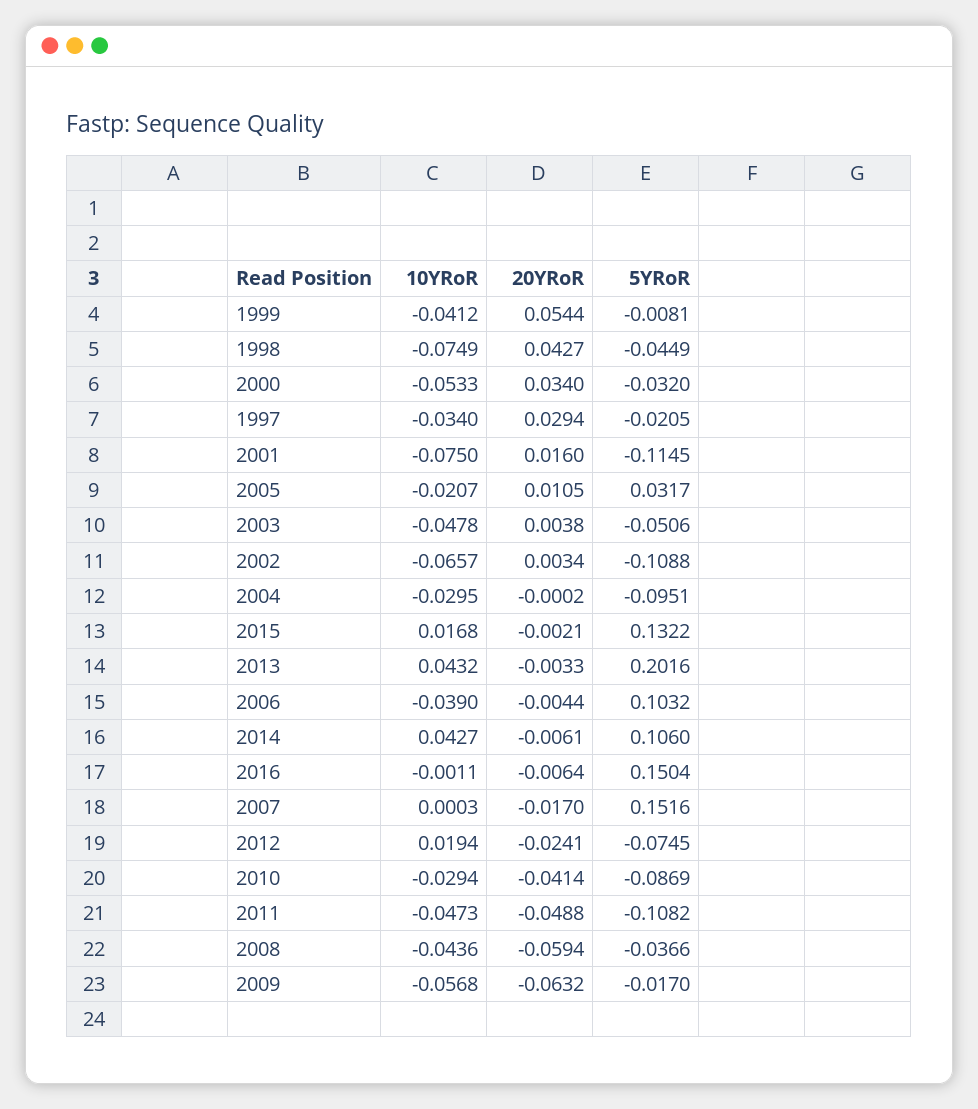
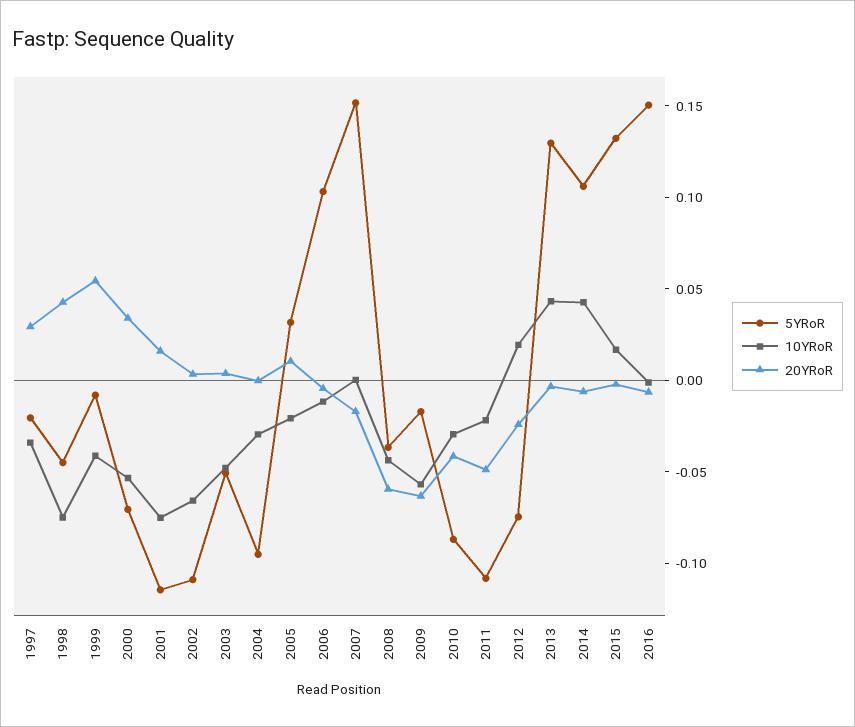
  {
    "10YRoR": {
      "1999": -0.0412,
      "1998": -0.0749,
      "2000": -0.0533,
      "1997": -0.034,
      "2001": -0.075,
      "2005": -0.0207,
      "2003": -0.0478,
      "2002": -0.0657,
      "2004": -0.0295,
      "2015": 0.0168,
      "2013": 0.0432,
-     "2006": -0.039,
+     "2006": -0.01,
      "2014": 0.0427,
      "2016": -0.0011,
      "2007": 0.0003,
      "2012": 0.0194,
      "2010": -0.0294,
-     "2011": -0.0473,
+     "2011": -0.02,
      "2008": -0.0436,
      "2009": -0.0568
    },
    "20YRoR": {
      "1999": 0.0544,
      "1998": 0.0427,
      "2000": 0.034,
      "1997": 0.0294,
      "2001": 0.016,
      "2005": 0.0105,
      "2003": 0.0038,
      "2002": 0.0034,
      "2004": -0.0002,
      "2015": -0.0021,
      "2013": -0.0033,
      "2006": -0.0044,
      "2014": -0.0061,
      "2016": -0.0064,
      "2007": -0.017,
      "2012": -0.0241,
      "2010": -0.0414,
      "2011": -0.0488,
      "2008": -0.0594,
      "2009": -0.0632
    },
    "5YRoR": {
      "1999": -0.0081,
      "1998": -0.0449,
-     "2000": -0.032,
+     "2000": -0.07,
      "1997": -0.0205,
      "2001": -0.1145,
      "2005": 0.0317,
      "2003": -0.0506,
      "2002": -0.1088,
      "2004": -0.0951,
      "2015": 0.1322,
-     "2013": 0.2016,
+     "2013": 0.13,
      "2006": 0.1032,
      "2014": 0.106,
      "2016": 0.1504,
      "2007": 0.1516,
      "2012": -0.0745,
      "2010": -0.0869,
      "2011": -0.1082,
      "2008": -0.0366,
      "2009": -0.017
    }
  }

